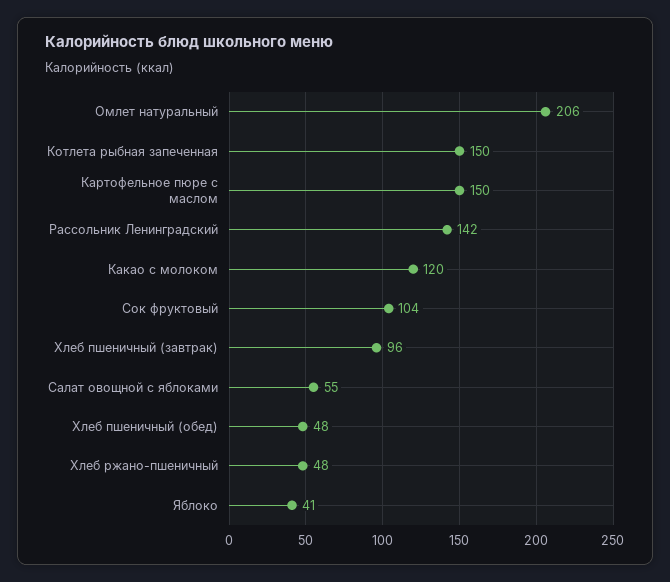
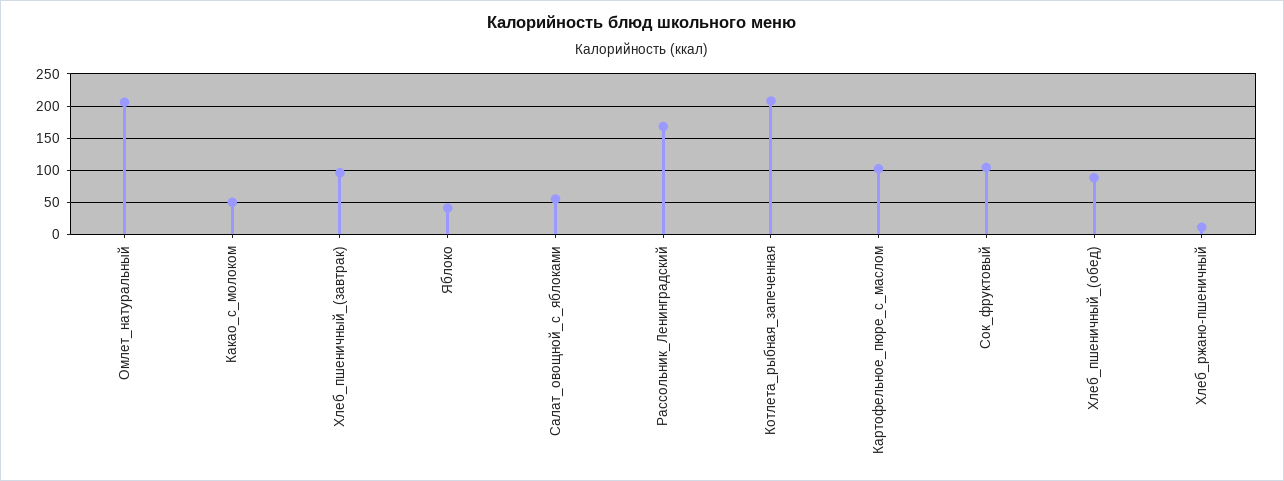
  {
    "Омлет натуральный": 206,
-   "Котлета рыбная запеченная": 150,
+   "Котлета рыбная запеченная": 210,
-   "Картофельное пюре с маслом": 150,
+   "Картофельное пюре с маслом": 100,
-   "Рассольник Ленинградский": 142,
+   "Рассольник Ленинградский": 170,
-   "Какао с молоком": 120,
+   "Какао с молоком": 50,
    "Сок фруктовый": 104,
    "Хлеб пшеничный (завтрак)": 96,
    "Салат овощной с яблоками": 55,
-   "Хлеб пшеничный (обед)": 48,
+   "Хлеб пшеничный (обед)": 90,
-   "Хлеб ржано-пшеничный": 48,
+   "Хлеб ржано-пшеничный": 10,
    "Яблоко": 41
  }

